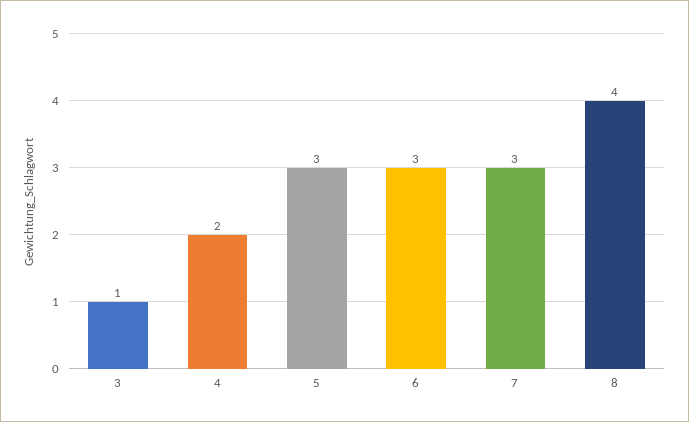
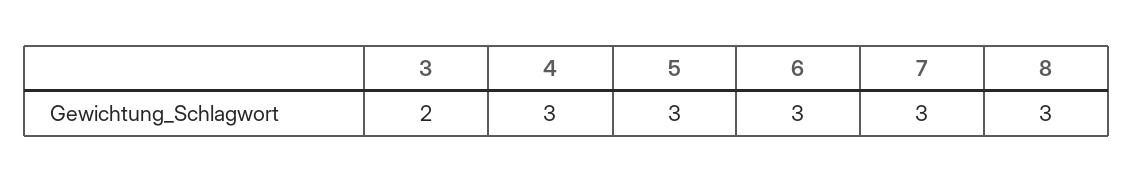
  {
-   "3": 1,
+   "3": 2,
-   "4": 2,
+   "4": 3,
    "5": 3,
    "6": 3,
    "7": 3,
-   "8": 4
+   "8": 3
  }

